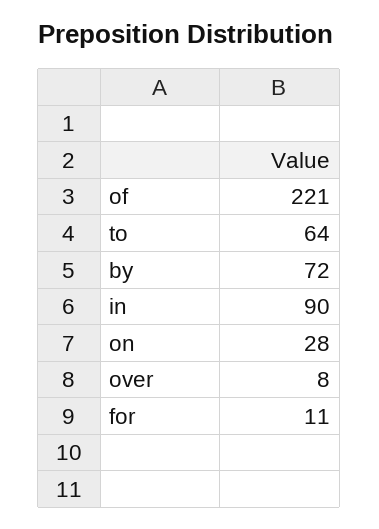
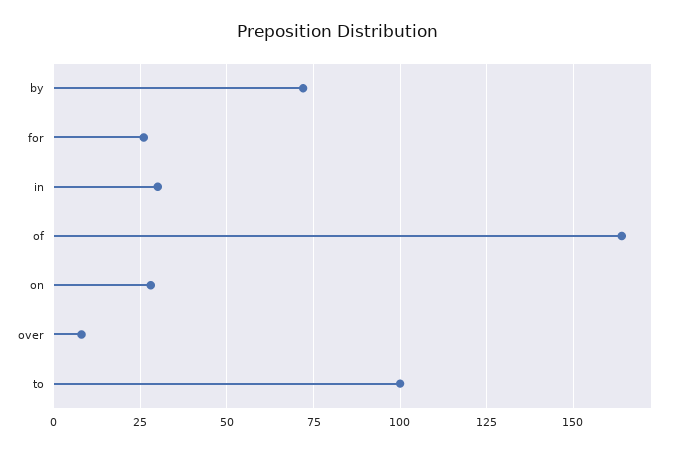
  {
-   "of": 221,
+   "of": 165,
-   "to": 64,
+   "to": 100,
    "by": 72,
-   "in": 90,
+   "in": 30,
    "on": 28,
    "over": 8,
-   "for": 11
+   "for": 25
  }

